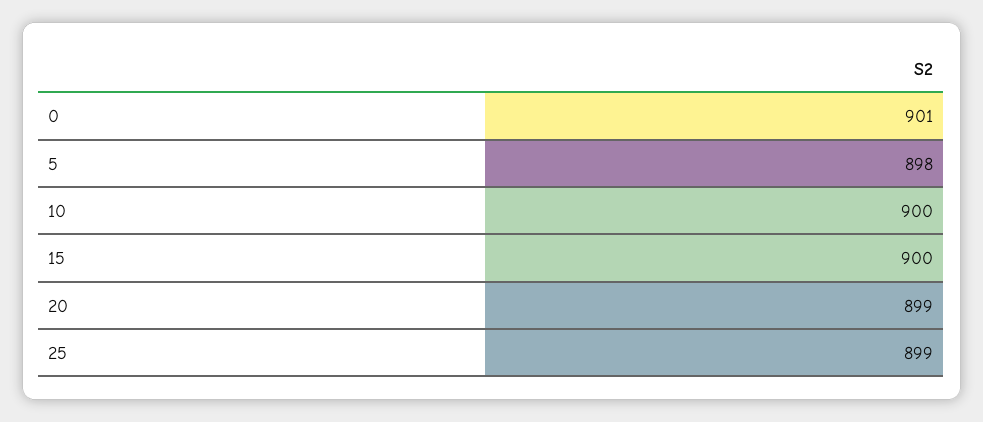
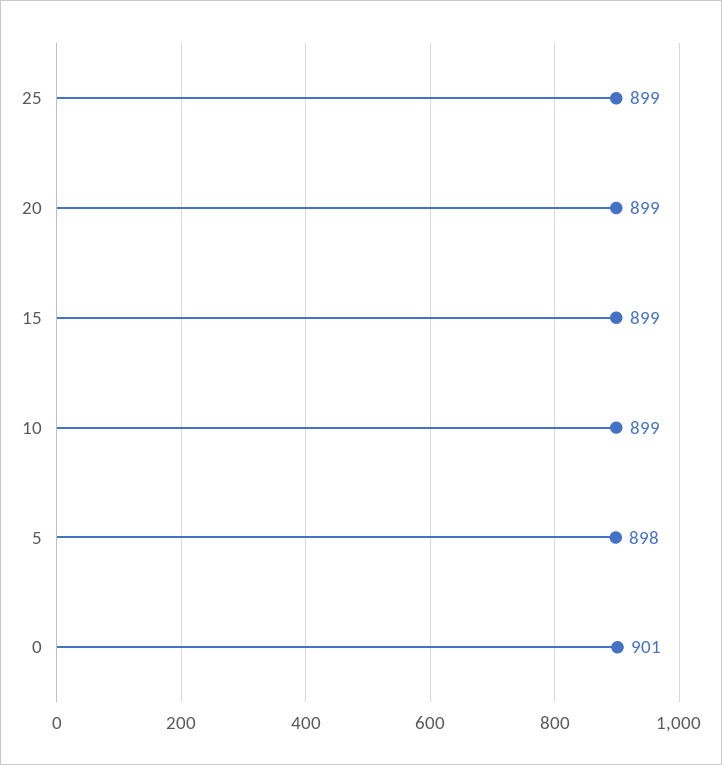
  {
    "0": 901,
    "5": 898,
-   "10": 900,
+   "10": 899,
-   "15": 900,
+   "15": 899,
    "20": 899,
    "25": 899
  }

